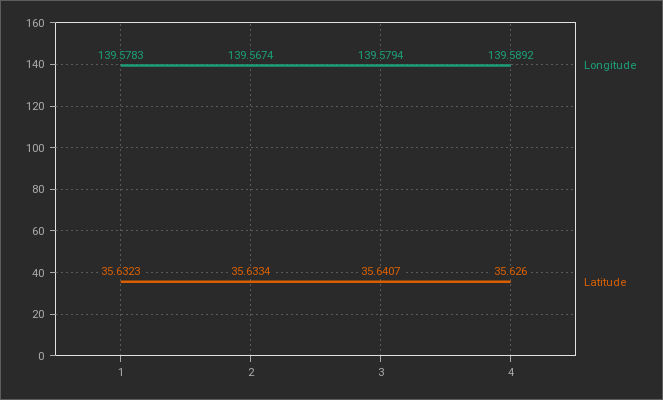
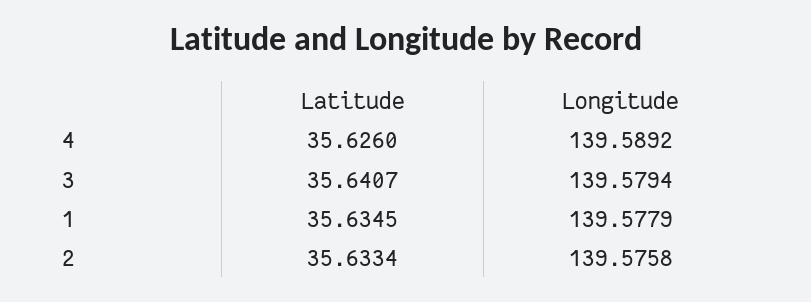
  {
    "Longitude": {
-     "1": 139.5783,
+     "1": 139.5779,
-     "2": 139.5674,
+     "2": 139.5758,
      "3": 139.5794,
      "4": 139.5892
    },
    "Latitude": {
-     "1": 35.6323,
+     "1": 35.6345,
      "2": 35.6334,
      "3": 35.6407,
      "4": 35.626
    }
  }

